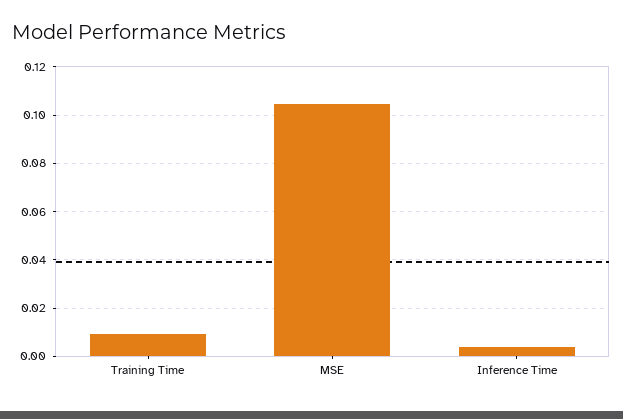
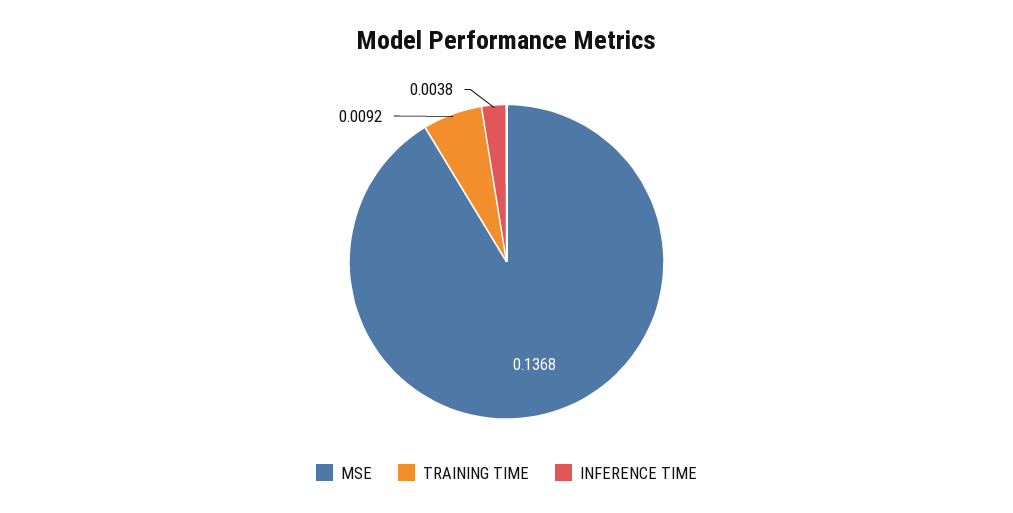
  {
    "Training Time": 0.0092,
-   "MSE": 0.105,
+   "MSE": 0.1368,
    "Inference Time": 0.0038
  }

